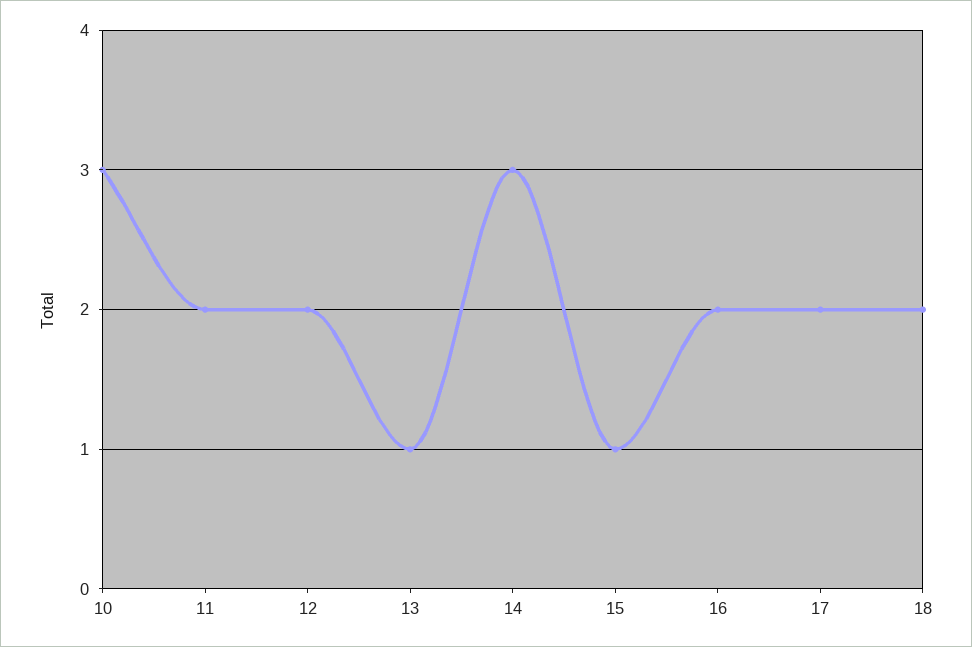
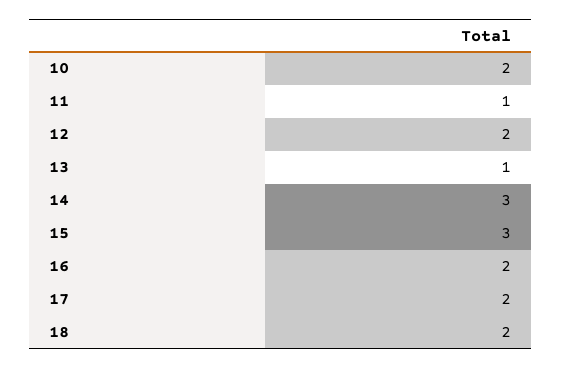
  {
-   "10": 3,
+   "10": 2,
-   "11": 2,
+   "11": 1,
    "12": 2,
    "13": 1,
    "14": 3,
-   "15": 1,
+   "15": 3,
    "16": 2,
    "17": 2,
    "18": 2
  }

